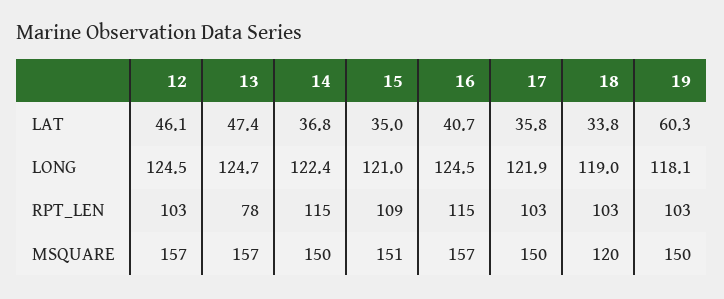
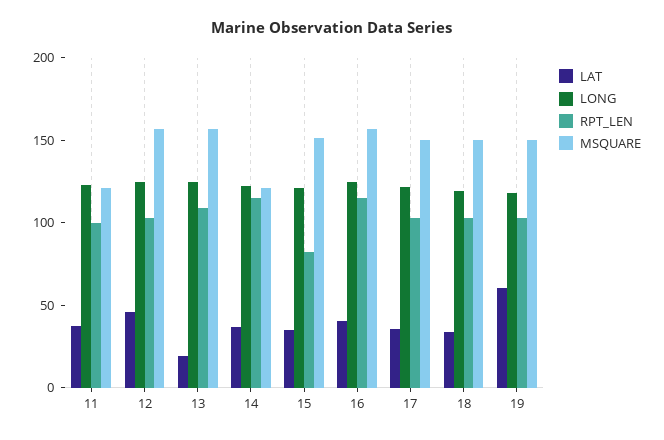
  {
    "LAT": {
      "12": 46.1,
-     "13": 47.4,
+     "13": 20,
      "14": 36.8,
      "15": 35,
      "16": 40.7,
      "17": 35.8,
      "18": 33.8,
-     "19": 60.3
+     "19": 60.3,
+     "11": 40
    },
    "LONG": {
      "12": 124.5,
      "13": 124.7,
      "14": 122.4,
      "15": 121,
      "16": 124.5,
      "17": 121.9,
      "18": 119,
-     "19": 118.1
+     "19": 118.1,
+     "11": 120
    },
    "RPT_LEN": {
      "12": 103,
-     "13": 78,
+     "13": 110,
      "14": 115,
-     "15": 109,
+     "15": 80,
      "16": 115,
      "17": 103,
      "18": 103,
-     "19": 103
+     "19": 103,
+     "11": 100
    },
    "MSQUARE": {
      "12": 157,
      "13": 157,
-     "14": 150,
+     "14": 120,
      "15": 151,
      "16": 157,
      "17": 150,
-     "18": 120,
+     "18": 150,
-     "19": 150
+     "19": 150,
+     "11": 120
    }
  }

